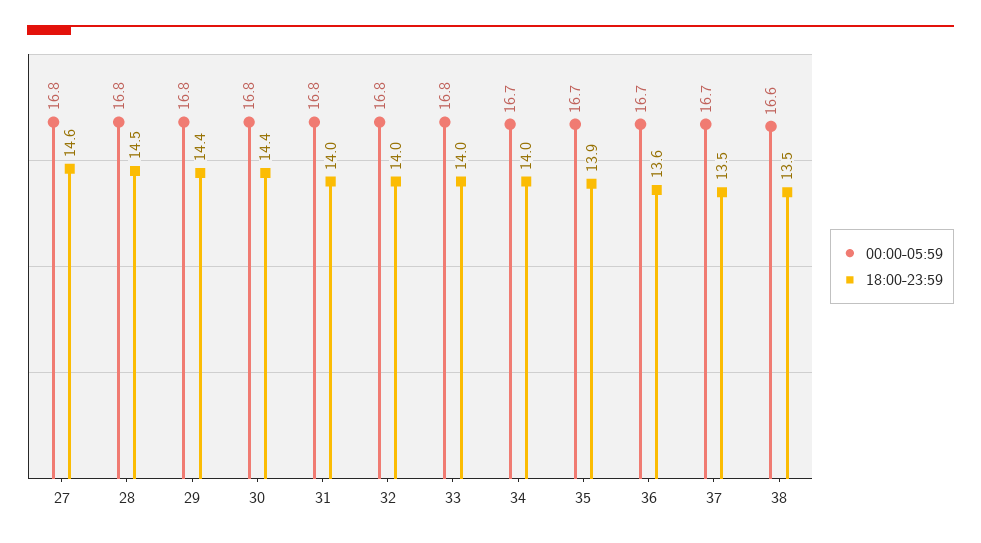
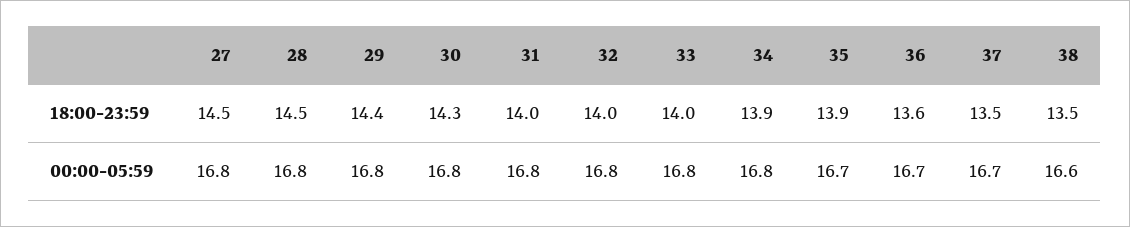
  {
    "00:00-05:59": {
      "27": 16.8,
      "28": 16.8,
      "29": 16.8,
      "30": 16.8,
      "31": 16.8,
      "32": 16.8,
      "33": 16.8,
-     "34": 16.7,
+     "34": 16.8,
      "35": 16.7,
      "36": 16.7,
      "37": 16.7,
      "38": 16.6
    },
    "18:00-23:59": {
-     "27": 14.6,
+     "27": 14.5,
      "28": 14.5,
      "29": 14.4,
-     "30": 14.4,
+     "30": 14.3,
      "31": 14,
      "32": 14,
      "33": 14,
-     "34": 14,
+     "34": 13.9,
      "35": 13.9,
      "36": 13.6,
      "37": 13.5,
      "38": 13.5
    }
  }

